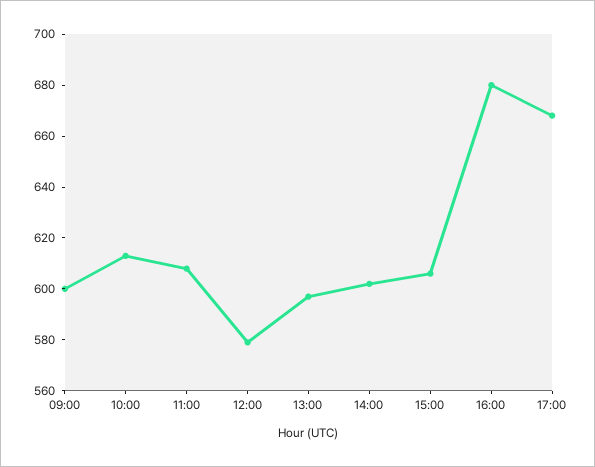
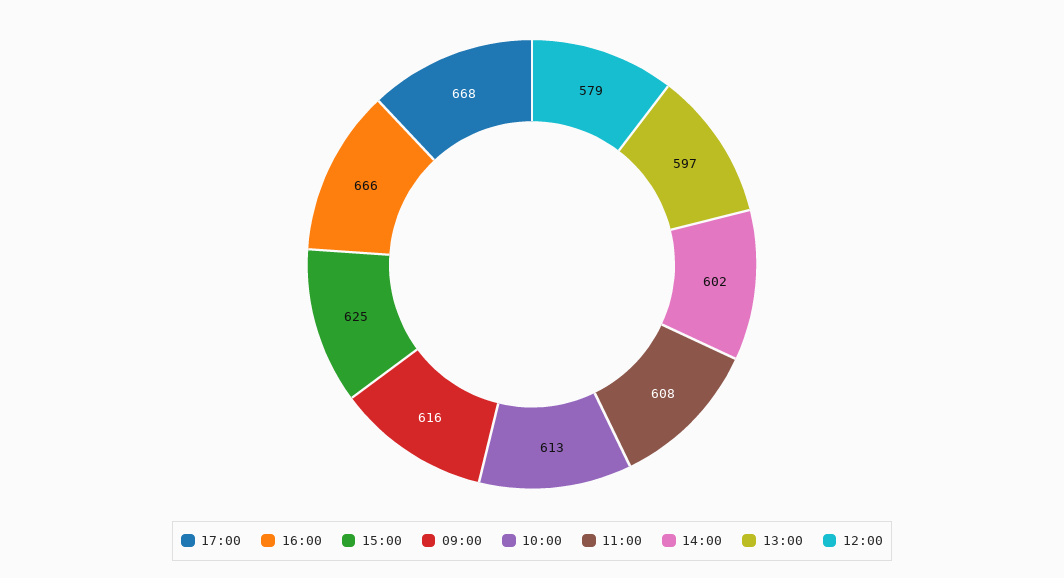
  {
-   "09:00": 600,
+   "09:00": 616,
    "10:00": 613,
    "11:00": 608,
    "12:00": 579,
    "13:00": 597,
    "14:00": 602,
-   "15:00": 605,
+   "15:00": 625,
-   "16:00": 680,
+   "16:00": 666,
    "17:00": 668
  }

